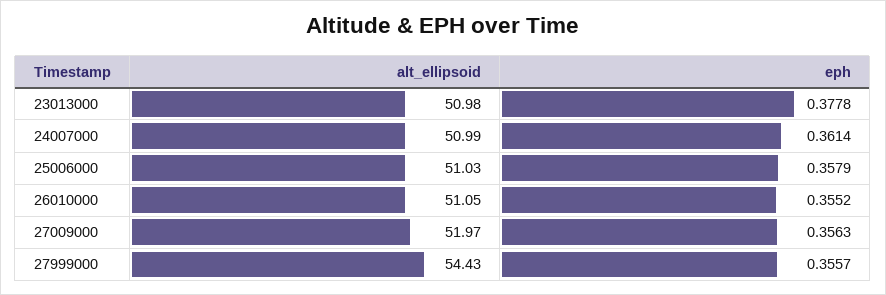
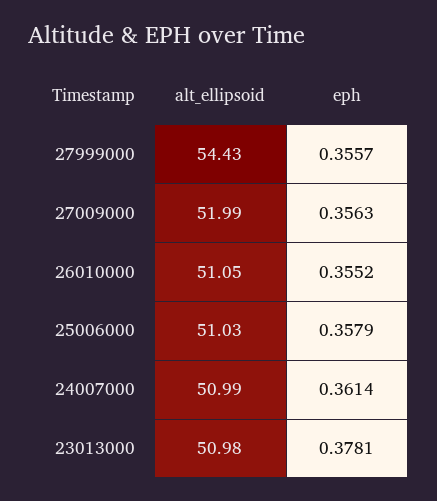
  {
    "alt_ellipsoid": {
      "23013000": 50.98,
      "24007000": 50.99,
      "25006000": 51.03,
      "26010000": 51.05,
-     "27009000": 51.97,
+     "27009000": 51.99,
      "27999000": 54.43
    },
    "eph": {
-     "23013000": 0.3778,
+     "23013000": 0.3781,
      "24007000": 0.3614,
      "25006000": 0.3579,
      "26010000": 0.3552,
      "27009000": 0.3563,
      "27999000": 0.3557
    }
  }

